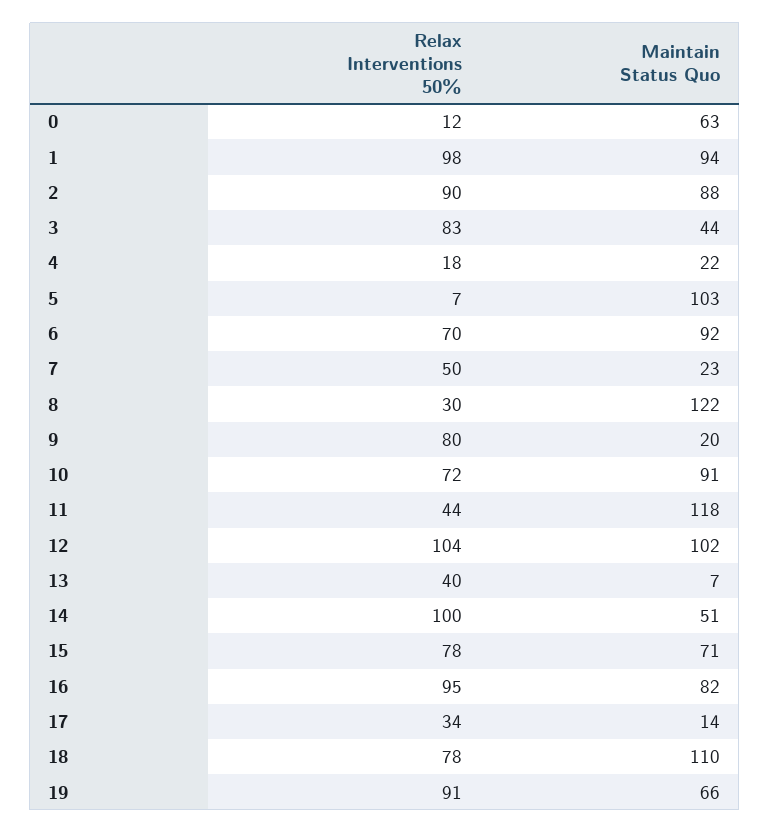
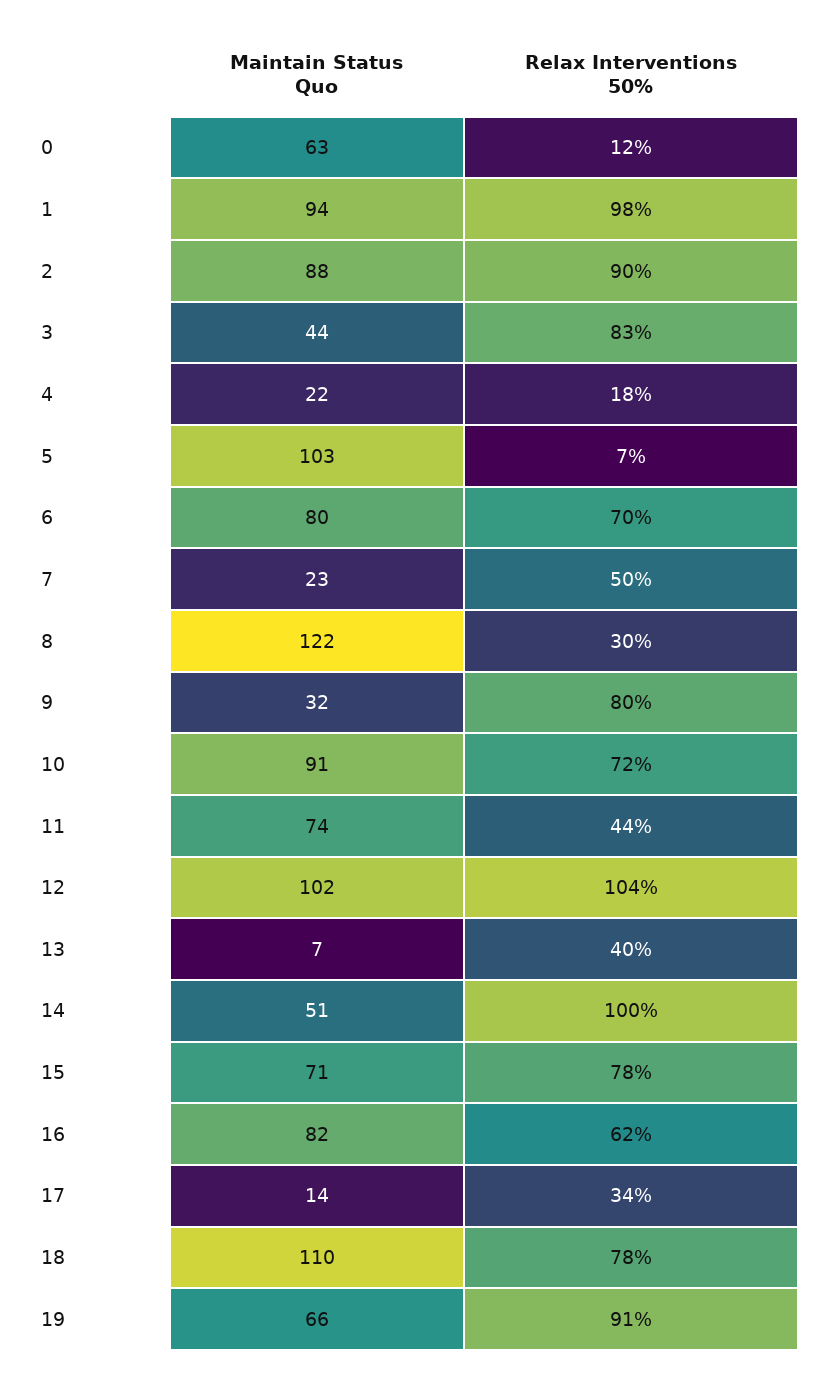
  {
    "Relax Interventions 50%": {
      "0": 12,
      "1": 98,
      "2": 90,
      "3": 83,
      "4": 18,
      "5": 7,
      "6": 70,
      "7": 50,
      "8": 30,
      "9": 80,
      "10": 72,
      "11": 44,
      "12": 104,
      "13": 40,
      "14": 100,
      "15": 78,
-     "16": 95,
+     "16": 62,
      "17": 34,
      "18": 78,
      "19": 91
    },
    "Maintain Status Quo": {
      "0": 63,
      "1": 94,
      "2": 88,
      "3": 44,
      "4": 22,
      "5": 103,
-     "6": 92,
+     "6": 80,
      "7": 23,
      "8": 122,
-     "9": 20,
+     "9": 32,
      "10": 91,
-     "11": 118,
+     "11": 74,
      "12": 102,
      "13": 7,
      "14": 51,
      "15": 71,
      "16": 82,
      "17": 14,
      "18": 110,
      "19": 66
    }
  }

